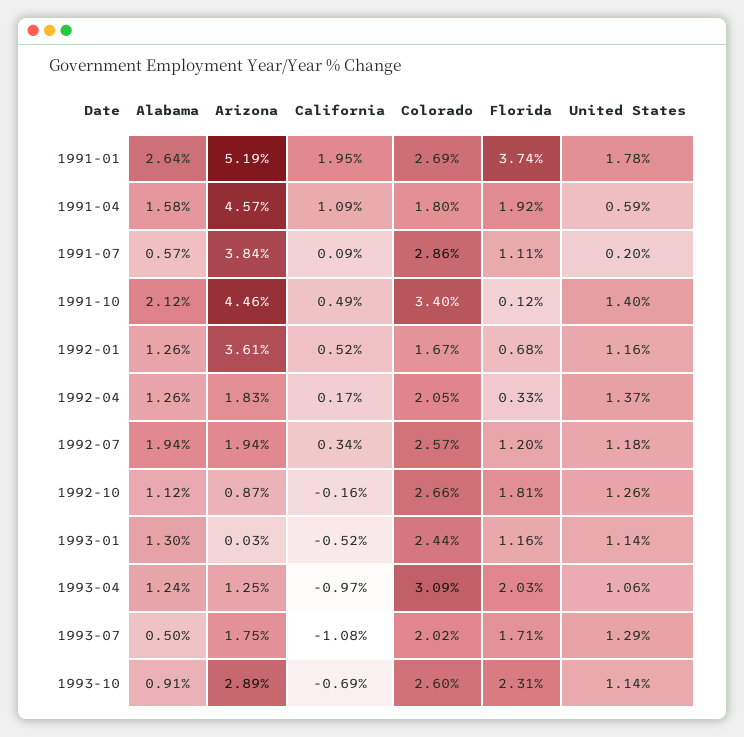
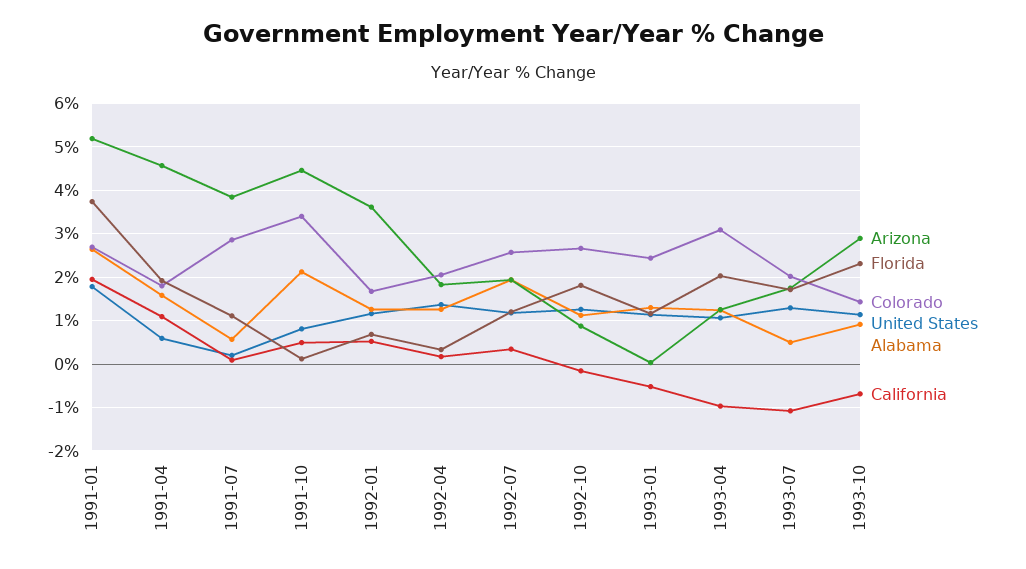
  {
    "Alabama": {
      "1991-01": 2.64,
      "1991-04": 1.58,
      "1991-07": 0.57,
      "1991-10": 2.12,
      "1992-01": 1.26,
      "1992-04": 1.26,
      "1992-07": 1.94,
      "1992-10": 1.12,
      "1993-01": 1.3,
      "1993-04": 1.24,
      "1993-07": 0.5,
      "1993-10": 0.91
    },
    "Arizona": {
      "1991-01": 5.19,
      "1991-04": 4.57,
      "1991-07": 3.84,
      "1991-10": 4.46,
      "1992-01": 3.61,
      "1992-04": 1.83,
      "1992-07": 1.94,
      "1992-10": 0.87,
      "1993-01": 0.03,
      "1993-04": 1.25,
      "1993-07": 1.75,
      "1993-10": 2.89
    },
    "California": {
      "1991-01": 1.95,
      "1991-04": 1.09,
      "1991-07": 0.09,
      "1991-10": 0.49,
      "1992-01": 0.52,
      "1992-04": 0.17,
      "1992-07": 0.34,
      "1992-10": -0.16,
      "1993-01": -0.52,
      "1993-04": -0.97,
      "1993-07": -1.08,
      "1993-10": -0.69
    },
    "Colorado": {
      "1991-01": 2.69,
      "1991-04": 1.8,
      "1991-07": 2.86,
      "1991-10": 3.4,
      "1992-01": 1.67,
      "1992-04": 2.05,
      "1992-07": 2.57,
      "1992-10": 2.66,
      "1993-01": 2.44,
      "1993-04": 3.09,
      "1993-07": 2.02,
-     "1993-10": 2.6
+     "1993-10": 1.4
    },
    "Florida": {
      "1991-01": 3.74,
      "1991-04": 1.92,
      "1991-07": 1.11,
      "1991-10": 0.12,
      "1992-01": 0.68,
      "1992-04": 0.33,
      "1992-07": 1.2,
      "1992-10": 1.81,
      "1993-01": 1.16,
      "1993-04": 2.03,
      "1993-07": 1.71,
      "1993-10": 2.31
    },
    "United States": {
      "1991-01": 1.78,
      "1991-04": 0.59,
      "1991-07": 0.2,
-     "1991-10": 1.4,
+     "1991-10": 0.8,
      "1992-01": 1.16,
      "1992-04": 1.37,
      "1992-07": 1.18,
      "1992-10": 1.26,
      "1993-01": 1.14,
      "1993-04": 1.06,
      "1993-07": 1.29,
      "1993-10": 1.14
    }
  }

